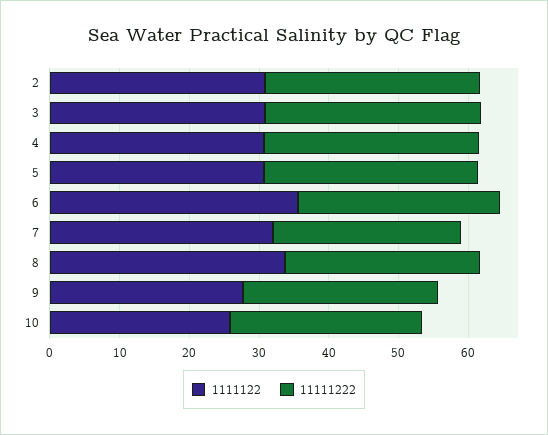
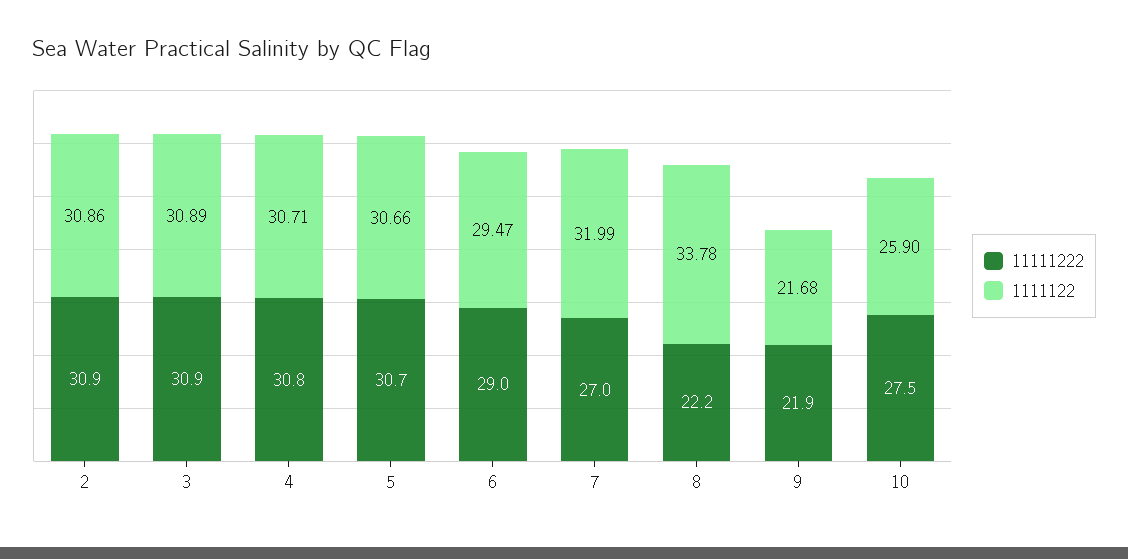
  {
    "1111122": {
      "2": 30.86,
      "3": 30.89,
      "4": 30.71,
      "5": 30.66,
-     "6": 36,
+     "6": 29.47,
      "7": 31.99,
      "8": 33.78,
-     "9": 28,
+     "9": 21.68,
      "10": 25.9
    },
    "11111222": {
      "2": 30.9,
      "3": 30.9,
      "4": 30.8,
      "5": 30.7,
      "6": 29,
      "7": 27,
-     "8": 28,
+     "8": 22.2,
-     "9": 28,
+     "9": 21.9,
      "10": 27.5
    }
  }

